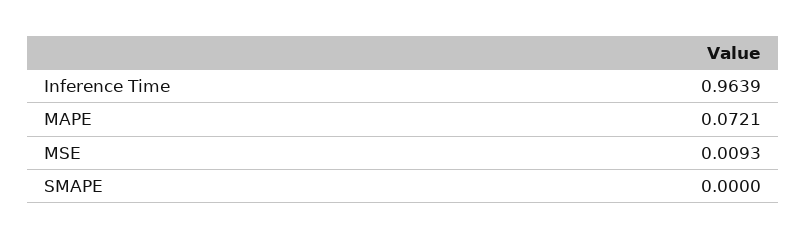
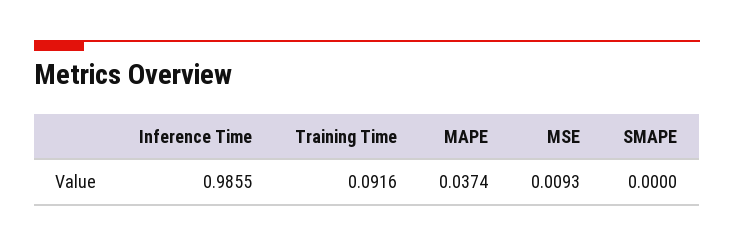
  {
-   "Inference Time": 0.9639,
+   "Inference Time": 0.9855,
-   "MAPE": 0.0721,
+   "MAPE": 0.0374,
    "MSE": 0.0093,
-   "SMAPE": 0
+   "SMAPE": 0,
+   "Training Time": 0.0916
  }

